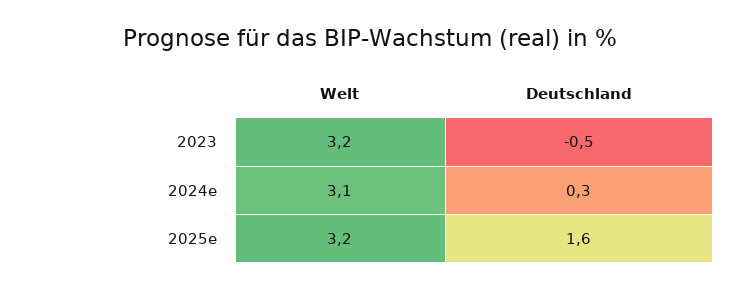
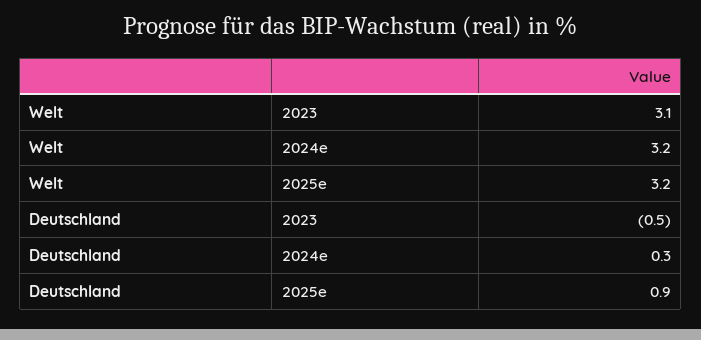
  {
    "Welt": {
-     "2023": 3.2,
+     "2023": 3.1,
-     "2024e": 3.1,
+     "2024e": 3.2,
      "2025e": 3.2
    },
    "Deutschland": {
      "2023": -0.5,
      "2024e": 0.3,
-     "2025e": 1.6
+     "2025e": 0.9
    }
  }

